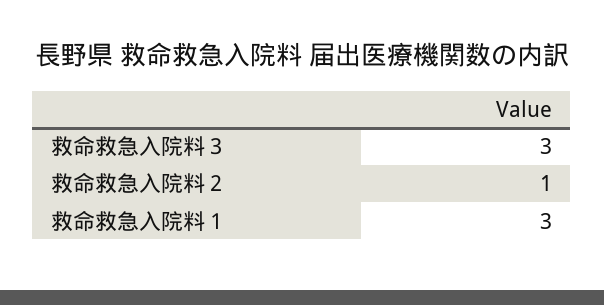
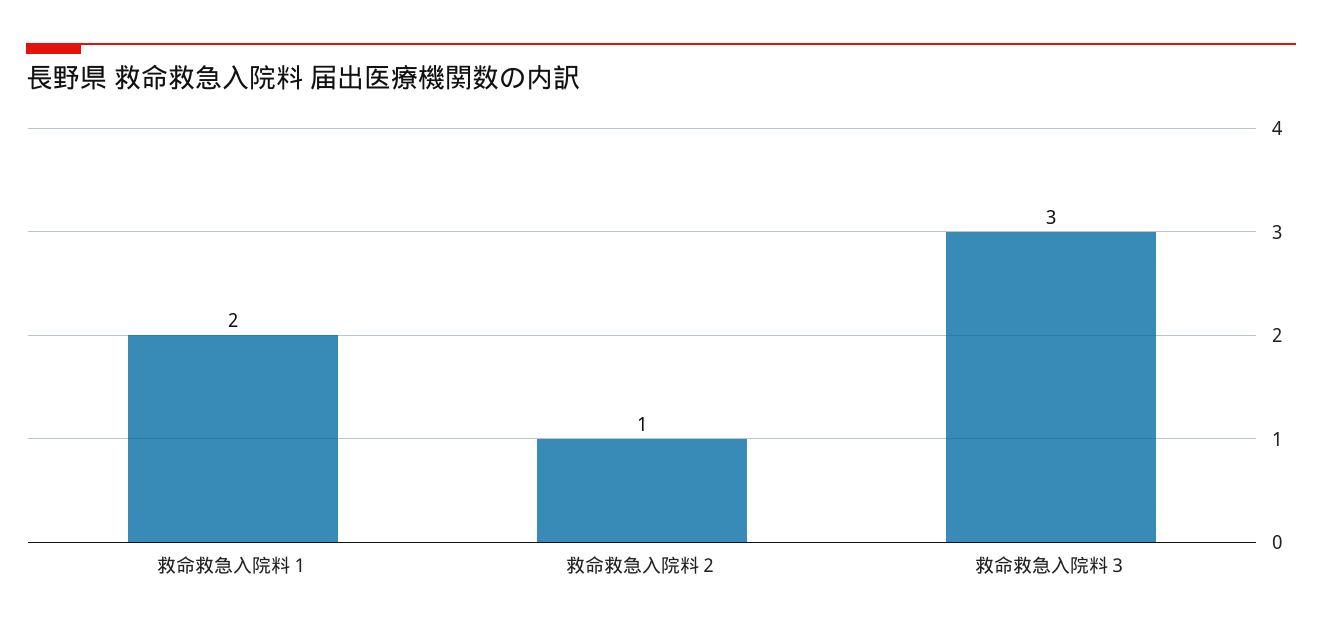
  {
    "救命救急入院料３": 3,
    "救命救急入院料２": 1,
-   "救命救急入院料１": 3
+   "救命救急入院料１": 2
  }

